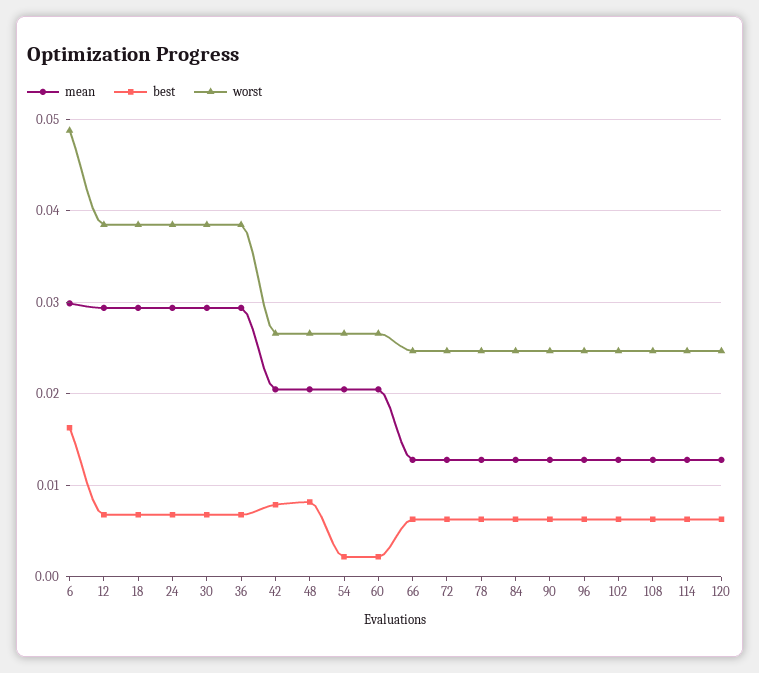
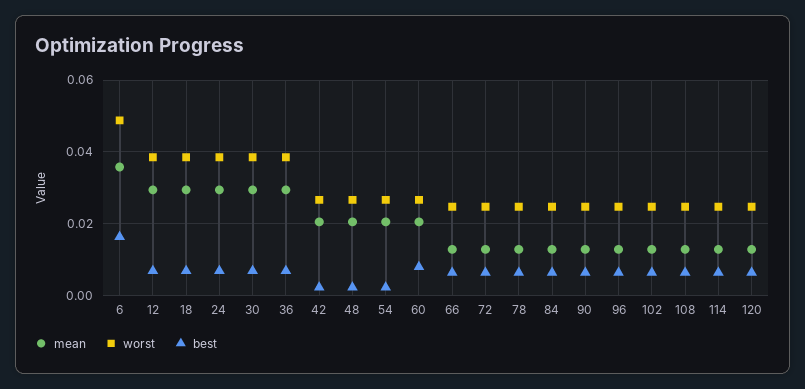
  {
    "mean": {
-     "6": 0.03,
+     "6": 0.036,
      "12": 0.029,
      "18": 0.029,
      "24": 0.029,
      "30": 0.029,
      "36": 0.029,
      "42": 0.021,
      "48": 0.021,
      "54": 0.021,
      "60": 0.021,
      "66": 0.013,
      "72": 0.013,
      "78": 0.013,
      "84": 0.013,
      "90": 0.013,
      "96": 0.013,
      "102": 0.013,
      "108": 0.013,
      "114": 0.013,
      "120": 0.013
    },
    "best": {
      "6": 0.016,
      "12": 0.007,
      "18": 0.007,
      "24": 0.007,
      "30": 0.007,
      "36": 0.007,
-     "42": 0.008,
+     "42": 0.002,
-     "48": 0.008,
+     "48": 0.002,
      "54": 0.002,
-     "60": 0.002,
+     "60": 0.008,
      "66": 0.006,
      "72": 0.006,
      "78": 0.006,
      "84": 0.006,
      "90": 0.006,
      "96": 0.006,
      "102": 0.006,
      "108": 0.006,
      "114": 0.006,
      "120": 0.006
    },
    "worst": {
      "6": 0.049,
      "12": 0.039,
      "18": 0.039,
      "24": 0.039,
      "30": 0.039,
      "36": 0.039,
      "42": 0.027,
      "48": 0.027,
      "54": 0.027,
      "60": 0.027,
      "66": 0.025,
      "72": 0.025,
      "78": 0.025,
      "84": 0.025,
      "90": 0.025,
      "96": 0.025,
      "102": 0.025,
      "108": 0.025,
      "114": 0.025,
      "120": 0.025
    }
  }

